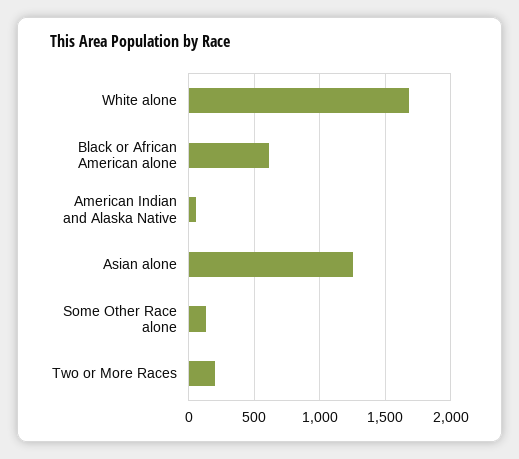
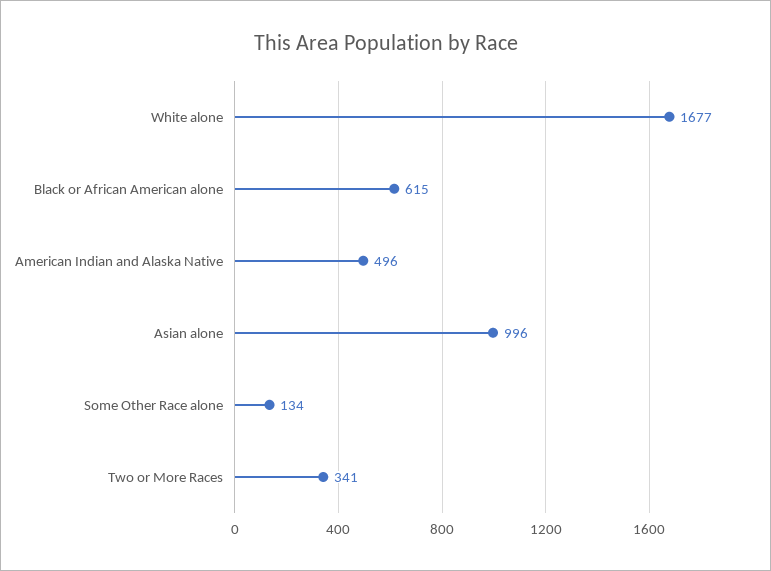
  {
    "White alone": 1677,
    "Black or African American alone": 615,
-   "American Indian and Alaska Native": 50,
+   "American Indian and Alaska Native": 496,
-   "Asian alone": 1250,
+   "Asian alone": 996,
    "Some Other Race alone": 134,
-   "Two or More Races": 200
+   "Two or More Races": 341
  }

